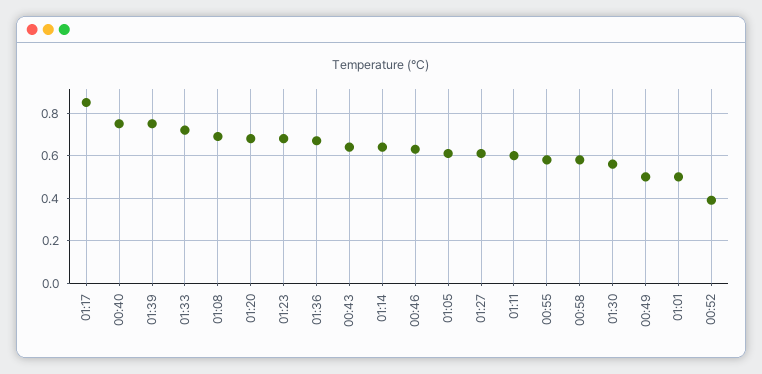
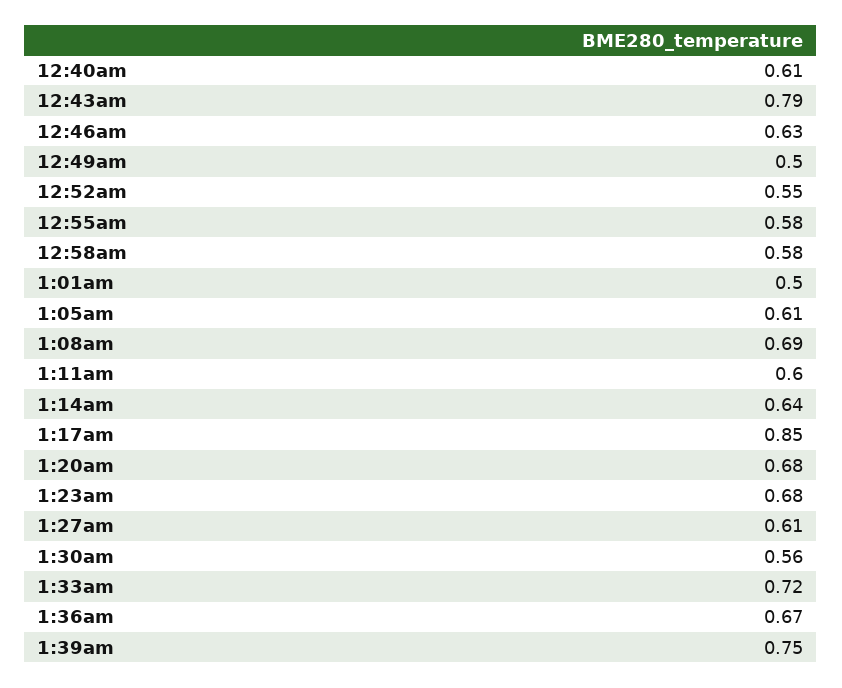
  {
    "01:17": 0.85,
-   "00:40": 0.75,
+   "00:40": 0.61,
    "01:39": 0.75,
    "01:33": 0.72,
    "01:08": 0.69,
    "01:20": 0.68,
    "01:23": 0.68,
    "01:36": 0.67,
-   "00:43": 0.65,
+   "00:43": 0.79,
    "01:14": 0.64,
    "00:46": 0.63,
    "01:05": 0.61,
    "01:27": 0.61,
    "01:11": 0.6,
    "00:55": 0.58,
    "00:58": 0.58,
    "01:30": 0.56,
    "00:49": 0.5,
    "01:01": 0.5,
-   "00:52": 0.4
+   "00:52": 0.55
  }

